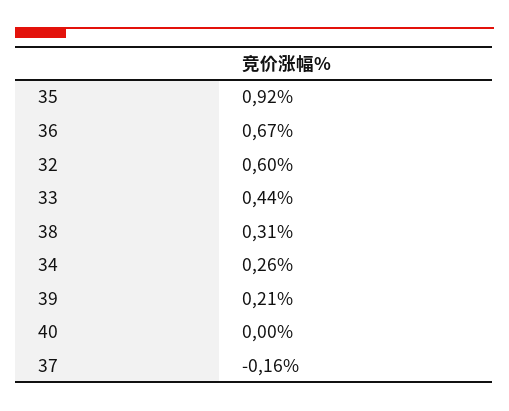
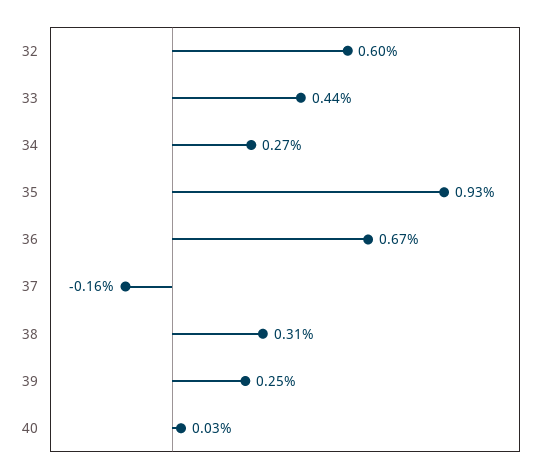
  {
-   "35": 0.92,
+   "35": 0.93,
    "36": 0.67,
    "32": 0.6,
    "33": 0.44,
    "38": 0.31,
-   "34": 0.26,
+   "34": 0.27,
-   "39": 0.21,
+   "39": 0.25,
-   "40": 0,
+   "40": 0.03,
    "37": -0.16
  }

